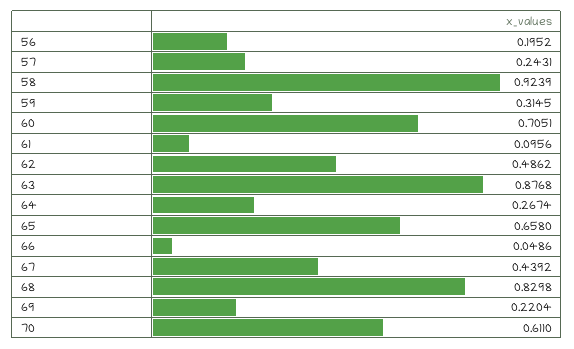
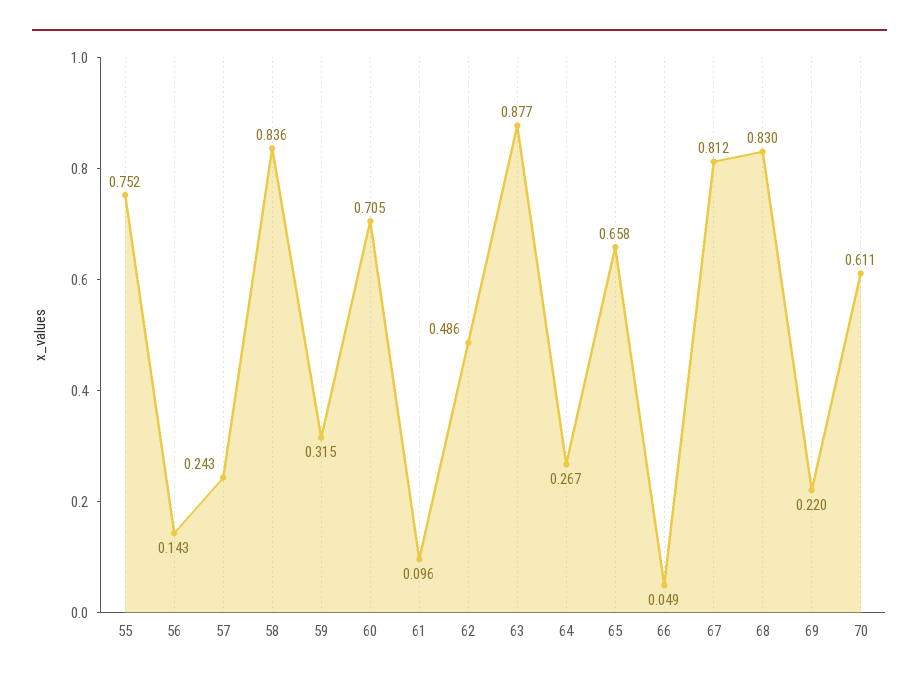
  {
-   "56": 0.1952,
+   "56": 0.143,
    "57": 0.2431,
-   "58": 0.9239,
+   "58": 0.836,
    "59": 0.3145,
    "60": 0.7051,
    "61": 0.0956,
    "62": 0.4862,
    "63": 0.8768,
    "64": 0.2674,
    "65": 0.658,
    "66": 0.0486,
-   "67": 0.4392,
+   "67": 0.812,
    "68": 0.8298,
    "69": 0.2204,
-   "70": 0.611
+   "70": 0.611,
+   "55": 0.752
  }

